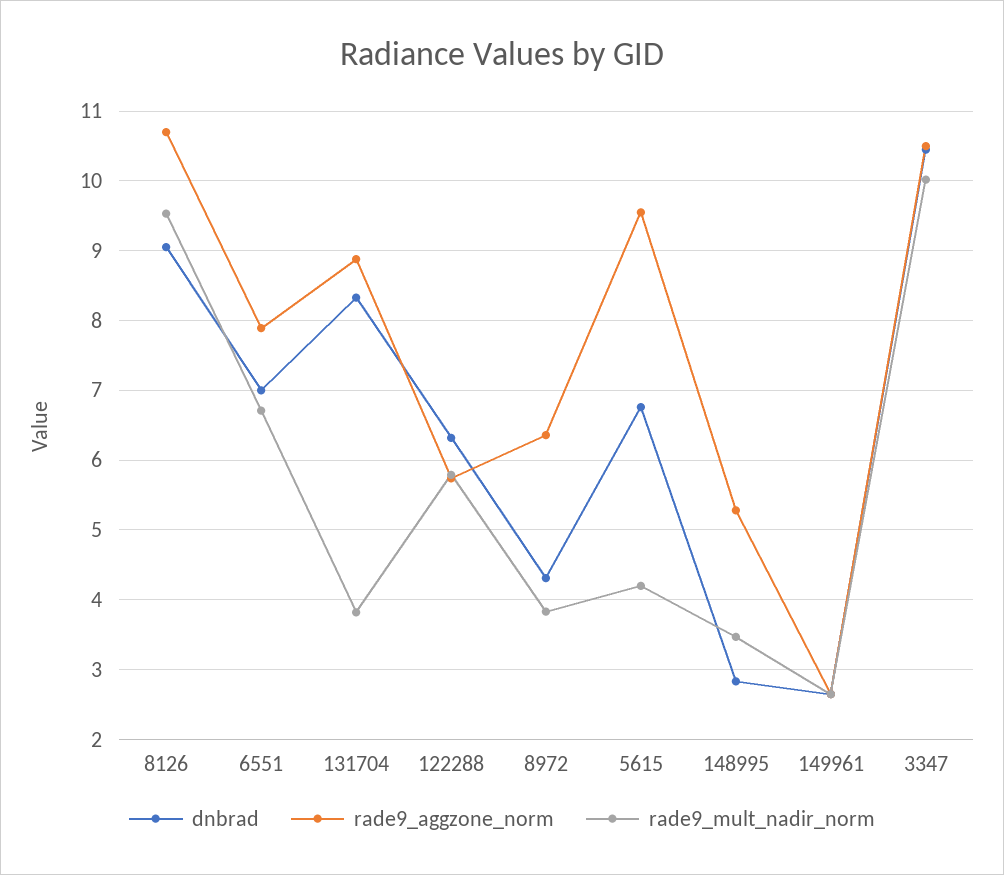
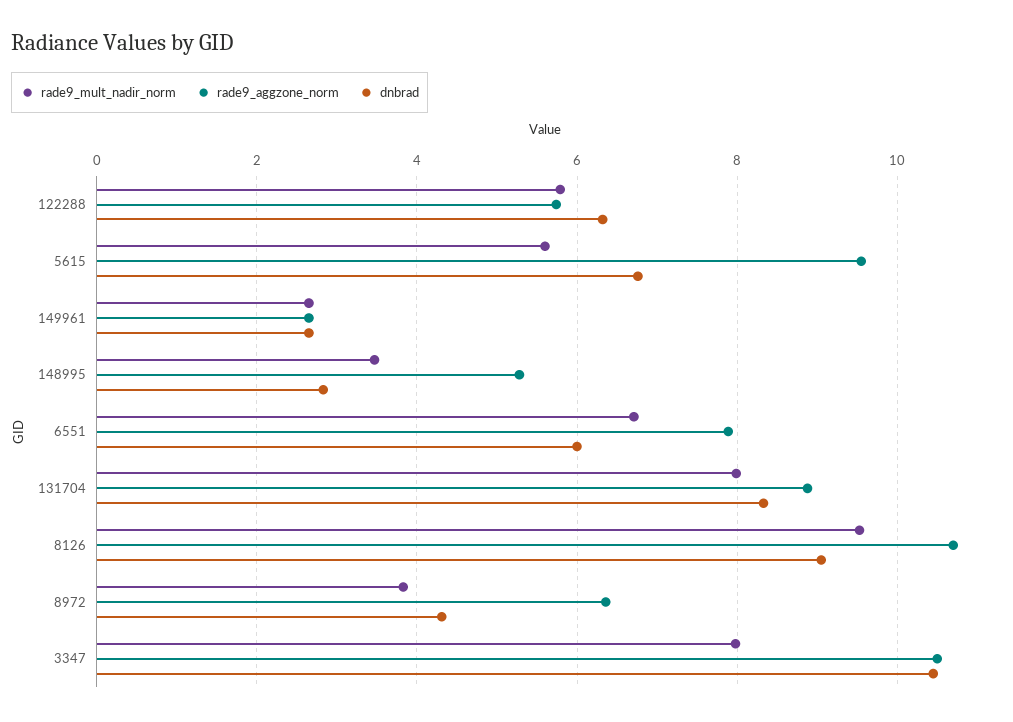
  {
    "dnbrad": {
      "8126": 9.1,
-     "6551": 7,
+     "6551": 6,
      "131704": 8.3,
      "122288": 6.3,
      "8972": 4.3,
      "5615": 6.8,
      "148995": 2.8,
      "149961": 2.7,
      "3347": 10.5
    },
    "rade9_aggzone_norm": {
      "8126": 10.7,
      "6551": 7.9,
      "131704": 8.9,
      "122288": 5.7,
      "8972": 6.4,
      "5615": 9.6,
      "148995": 5.3,
      "149961": 2.7,
      "3347": 10.5
    },
    "rade9_mult_nadir_norm": {
      "8126": 9.5,
      "6551": 6.7,
-     "131704": 3.8,
+     "131704": 8,
      "122288": 5.8,
      "8972": 3.8,
-     "5615": 4.2,
+     "5615": 5.6,
      "148995": 3.5,
      "149961": 2.7,
-     "3347": 10
+     "3347": 8
    }
  }

